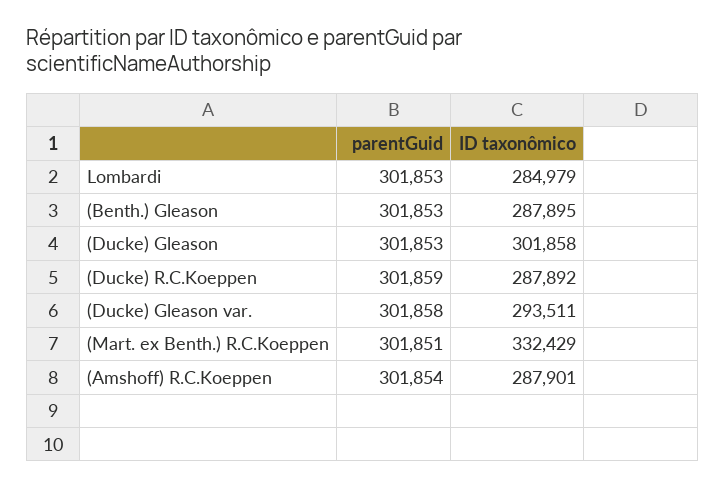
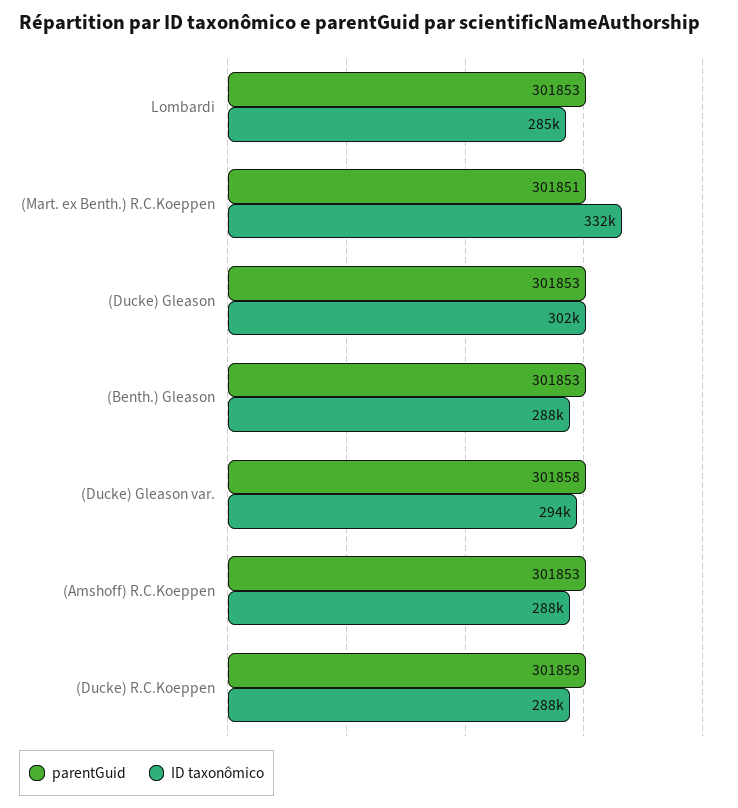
  {
    "parentGuid": {
      "Lombardi": 301853,
      "(Benth.) Gleason": 301853,
      "(Ducke) Gleason": 301853,
      "(Ducke) R.C.Koeppen": 301859,
      "(Ducke) Gleason var.": 301858,
      "(Mart. ex Benth.) R.C.Koeppen": 301851,
-     "(Amshoff) R.C.Koeppen": 301854
+     "(Amshoff) R.C.Koeppen": 301853
    },
    "ID taxonômico": {
      "Lombardi": 284979,
      "(Benth.) Gleason": 287895,
      "(Ducke) Gleason": 301858,
      "(Ducke) R.C.Koeppen": 287892,
      "(Ducke) Gleason var.": 293511,
      "(Mart. ex Benth.) R.C.Koeppen": 332429,
      "(Amshoff) R.C.Koeppen": 287901
    }
  }

